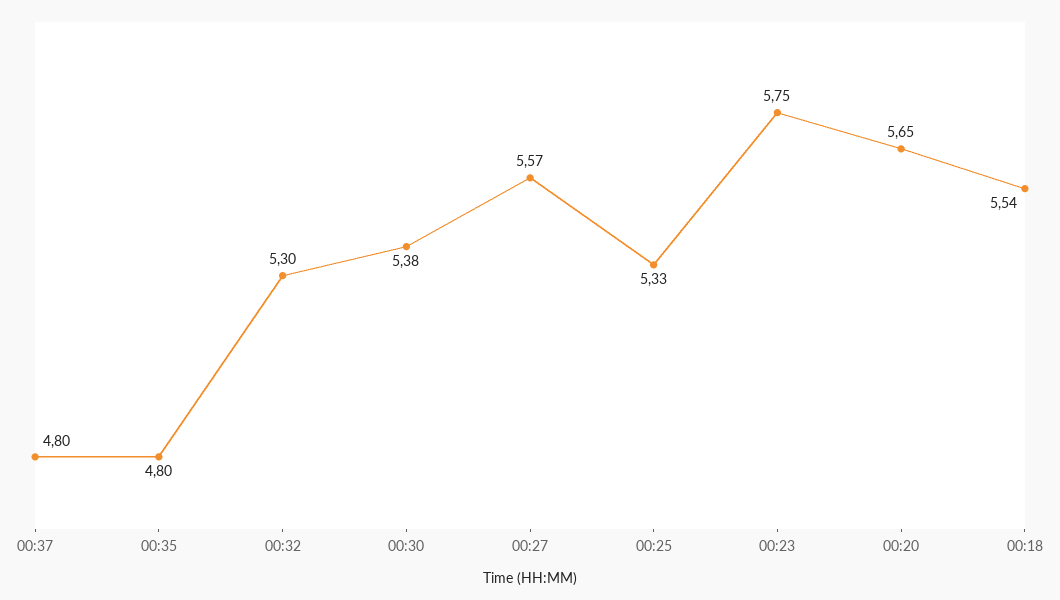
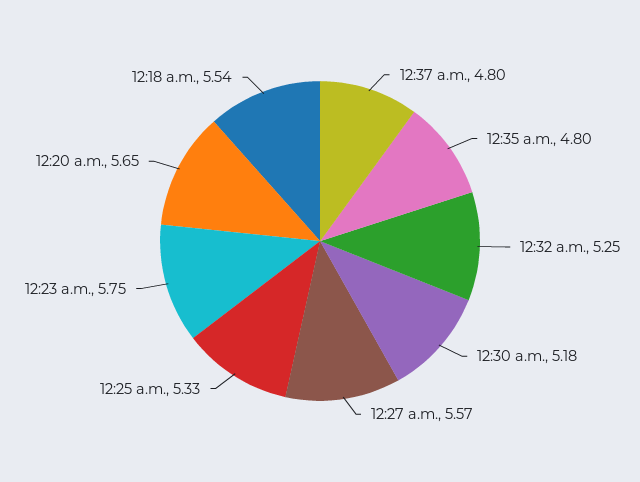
  {
    "00:37": 4.8,
    "00:35": 4.8,
-   "00:32": 5.3,
+   "00:32": 5.25,
-   "00:30": 5.38,
+   "00:30": 5.18,
    "00:27": 5.57,
    "00:25": 5.33,
    "00:23": 5.75,
    "00:20": 5.65,
    "00:18": 5.54
  }

